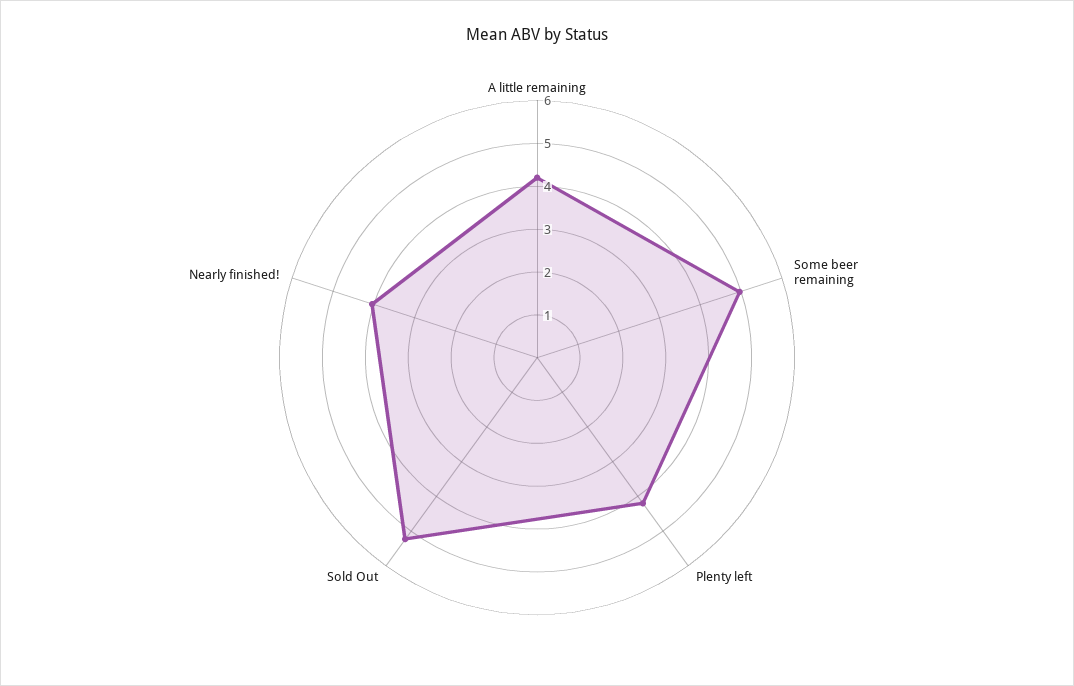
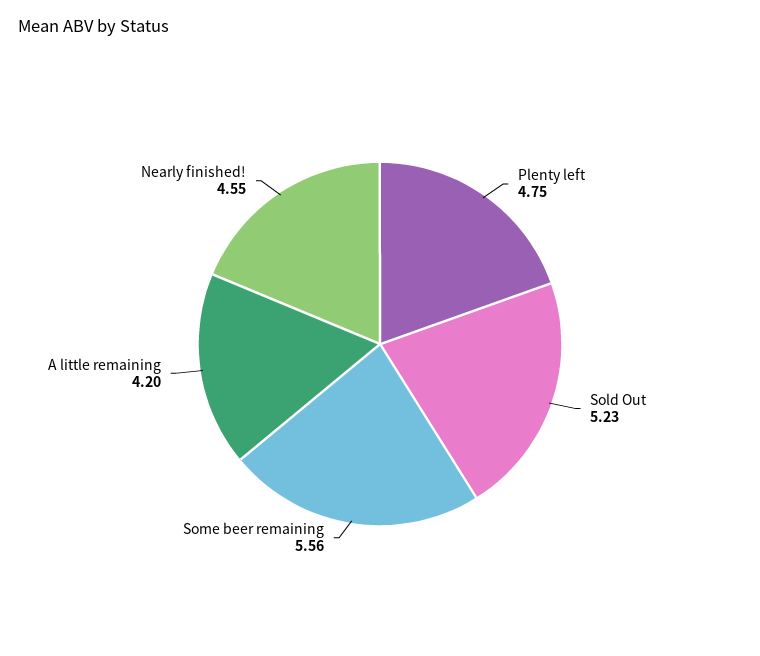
  {
    "A little remaining": 4.2,
-   "Some beer remaining": 5,
+   "Some beer remaining": 5.56,
-   "Plenty left": 4.2,
+   "Plenty left": 4.75,
    "Sold Out": 5.23,
-   "Nearly finished!": 4
+   "Nearly finished!": 4.55
  }

